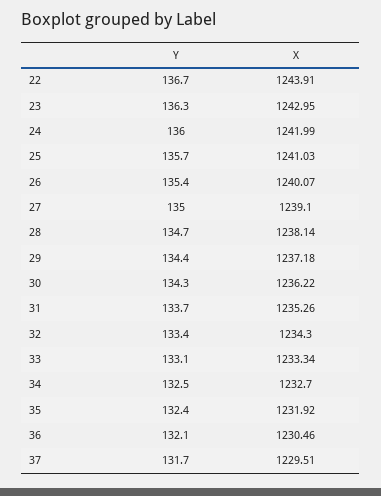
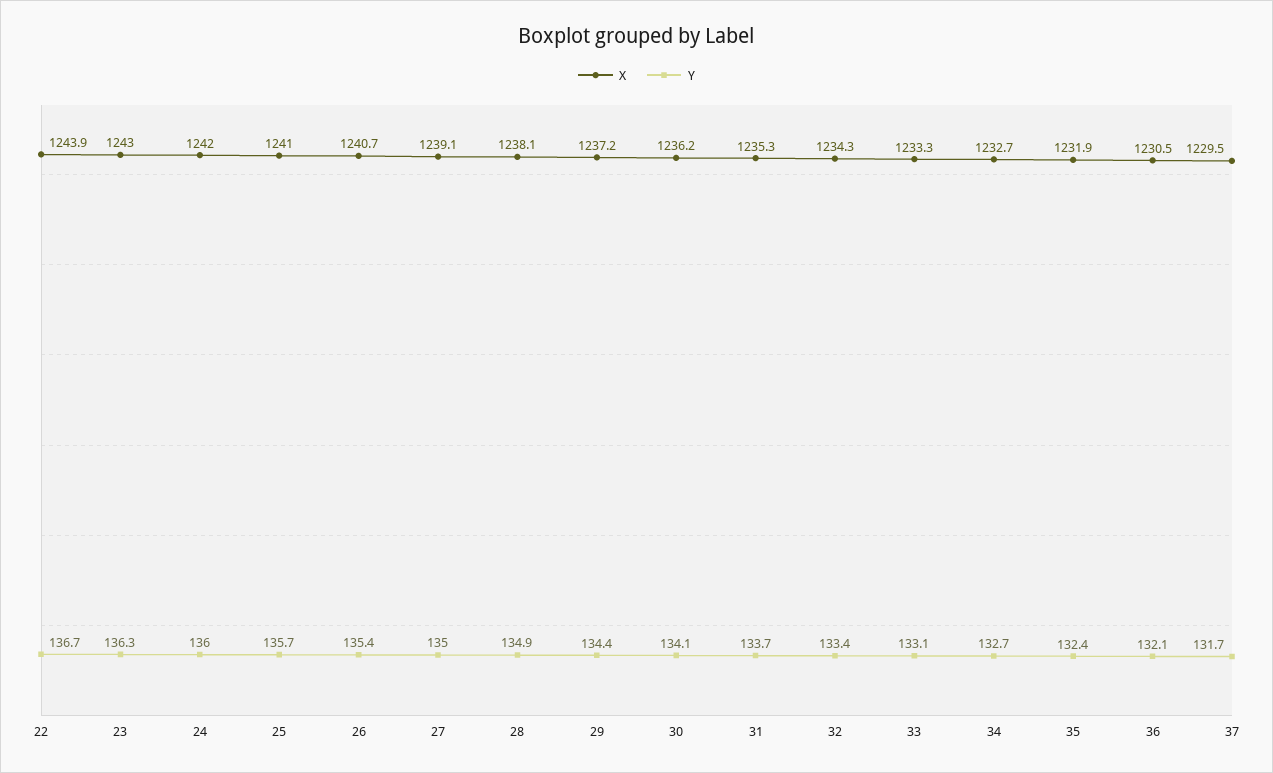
  {
    "Y": {
      "22": 136.7,
      "23": 136.3,
      "24": 136,
      "25": 135.7,
      "26": 135.4,
      "27": 135,
-     "28": 134.7,
+     "28": 134.9,
      "29": 134.4,
-     "30": 134.3,
+     "30": 134.1,
      "31": 133.7,
      "32": 133.4,
      "33": 133.1,
-     "34": 132.5,
+     "34": 132.7,
      "35": 132.4,
      "36": 132.1,
      "37": 131.7
    },
    "X": {
      "22": 1243.91,
      "23": 1242.95,
      "24": 1241.99,
      "25": 1241.03,
-     "26": 1240.07,
+     "26": 1240.7,
      "27": 1239.1,
      "28": 1238.14,
      "29": 1237.18,
      "30": 1236.22,
      "31": 1235.26,
      "32": 1234.3,
      "33": 1233.34,
      "34": 1232.7,
      "35": 1231.92,
      "36": 1230.46,
      "37": 1229.51
    }
  }

